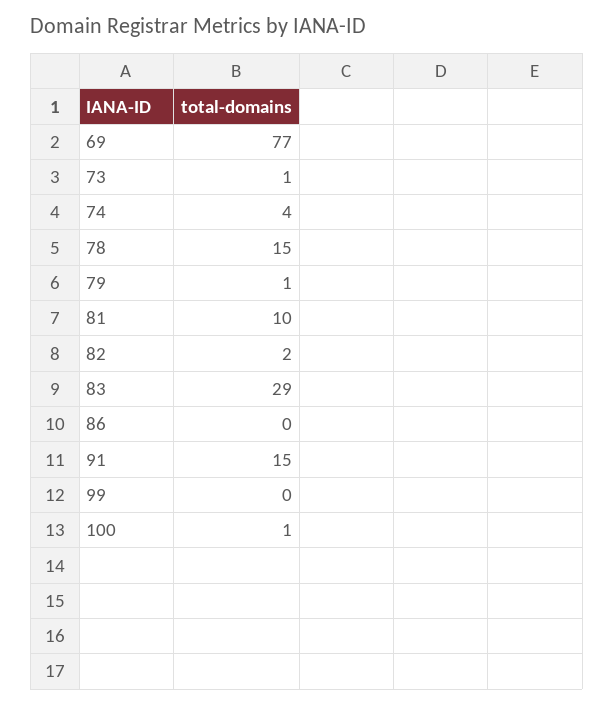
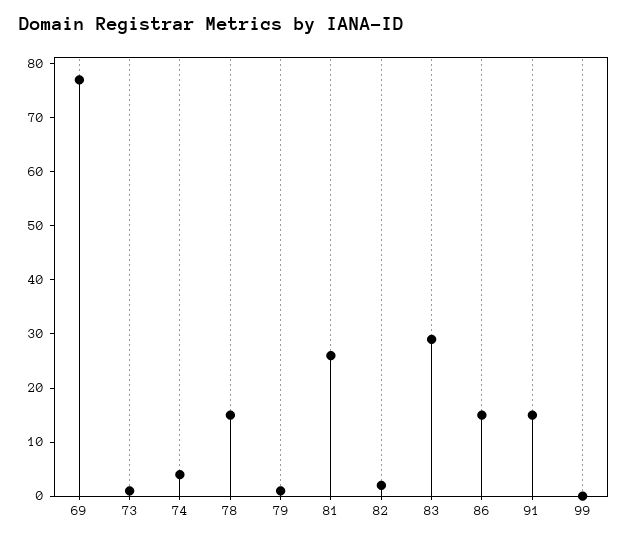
  {
    "69": 77,
    "73": 1,
    "74": 4,
    "78": 15,
    "79": 1,
-   "81": 10,
+   "81": 25,
    "82": 2,
    "83": 29,
-   "86": 0,
+   "86": 15,
    "91": 15,
-   "99": 0,
+   "99": 0
-   "100": 1
  }

